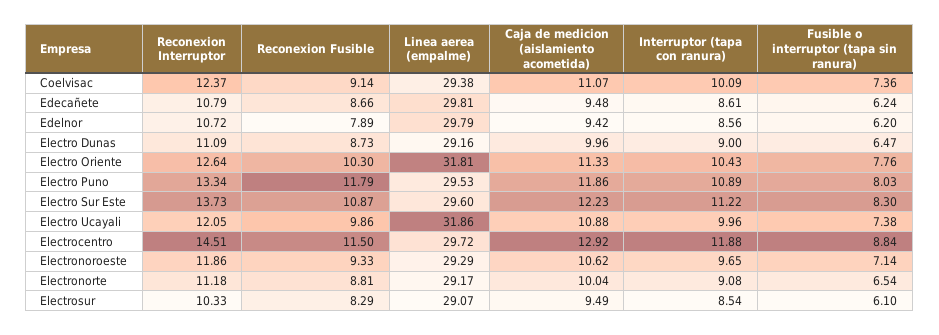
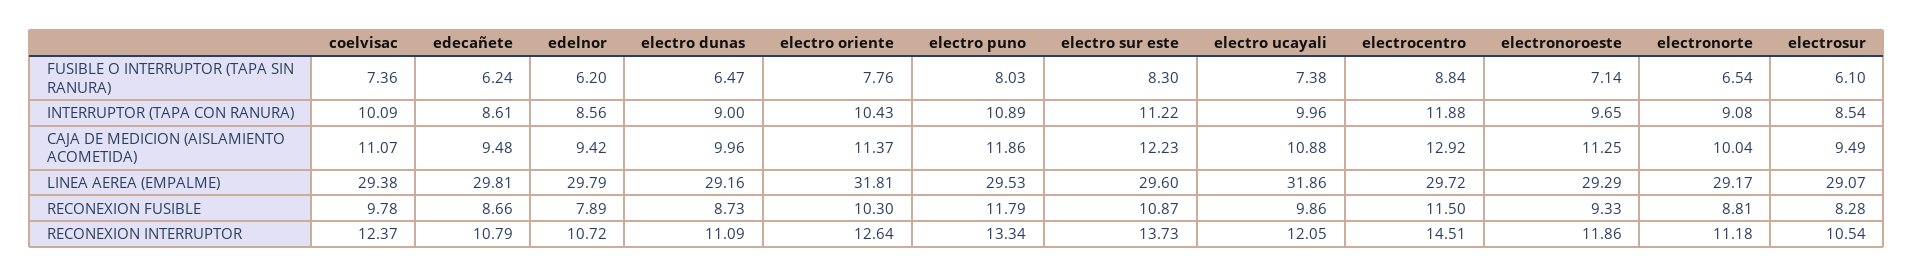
  {
    "Reconexion Interruptor": {
      "Coelvisac": 12.37,
      "Edecañete": 10.79,
      "Edelnor": 10.72,
      "Electro Dunas": 11.09,
      "Electro Oriente": 12.64,
      "Electro Puno": 13.34,
      "Electro Sur Este": 13.73,
      "Electro Ucayali": 12.05,
      "Electrocentro": 14.51,
      "Electronoroeste": 11.86,
      "Electronorte": 11.18,
-     "Electrosur": 10.33
+     "Electrosur": 10.54
    },
    "Reconexion Fusible": {
-     "Coelvisac": 9.14,
+     "Coelvisac": 9.78,
      "Edecañete": 8.66,
      "Edelnor": 7.89,
      "Electro Dunas": 8.73,
      "Electro Oriente": 10.3,
      "Electro Puno": 11.79,
      "Electro Sur Este": 10.87,
      "Electro Ucayali": 9.86,
      "Electrocentro": 11.5,
      "Electronoroeste": 9.33,
      "Electronorte": 8.81,
-     "Electrosur": 8.29
+     "Electrosur": 8.28
    },
    "Linea aerea (empalme)": {
      "Coelvisac": 29.38,
      "Edecañete": 29.81,
      "Edelnor": 29.79,
      "Electro Dunas": 29.16,
      "Electro Oriente": 31.81,
      "Electro Puno": 29.53,
      "Electro Sur Este": 29.6,
      "Electro Ucayali": 31.86,
      "Electrocentro": 29.72,
      "Electronoroeste": 29.29,
      "Electronorte": 29.17,
      "Electrosur": 29.07
    },
    "Caja de medicion (aislamiento acometida)": {
      "Coelvisac": 11.07,
      "Edecañete": 9.48,
      "Edelnor": 9.42,
      "Electro Dunas": 9.96,
-     "Electro Oriente": 11.33,
+     "Electro Oriente": 11.37,
      "Electro Puno": 11.86,
      "Electro Sur Este": 12.23,
      "Electro Ucayali": 10.88,
      "Electrocentro": 12.92,
-     "Electronoroeste": 10.62,
+     "Electronoroeste": 11.25,
      "Electronorte": 10.04,
      "Electrosur": 9.49
    },
    "Interruptor (tapa con ranura)": {
      "Coelvisac": 10.09,
      "Edecañete": 8.61,
      "Edelnor": 8.56,
      "Electro Dunas": 9,
      "Electro Oriente": 10.43,
      "Electro Puno": 10.89,
      "Electro Sur Este": 11.22,
      "Electro Ucayali": 9.96,
      "Electrocentro": 11.88,
      "Electronoroeste": 9.65,
      "Electronorte": 9.08,
      "Electrosur": 8.54
    },
    "Fusible o interruptor (tapa sin ranura)": {
      "Coelvisac": 7.36,
      "Edecañete": 6.24,
      "Edelnor": 6.2,
      "Electro Dunas": 6.47,
      "Electro Oriente": 7.76,
      "Electro Puno": 8.03,
      "Electro Sur Este": 8.3,
      "Electro Ucayali": 7.38,
      "Electrocentro": 8.84,
      "Electronoroeste": 7.14,
      "Electronorte": 6.54,
      "Electrosur": 6.1
    }
  }

